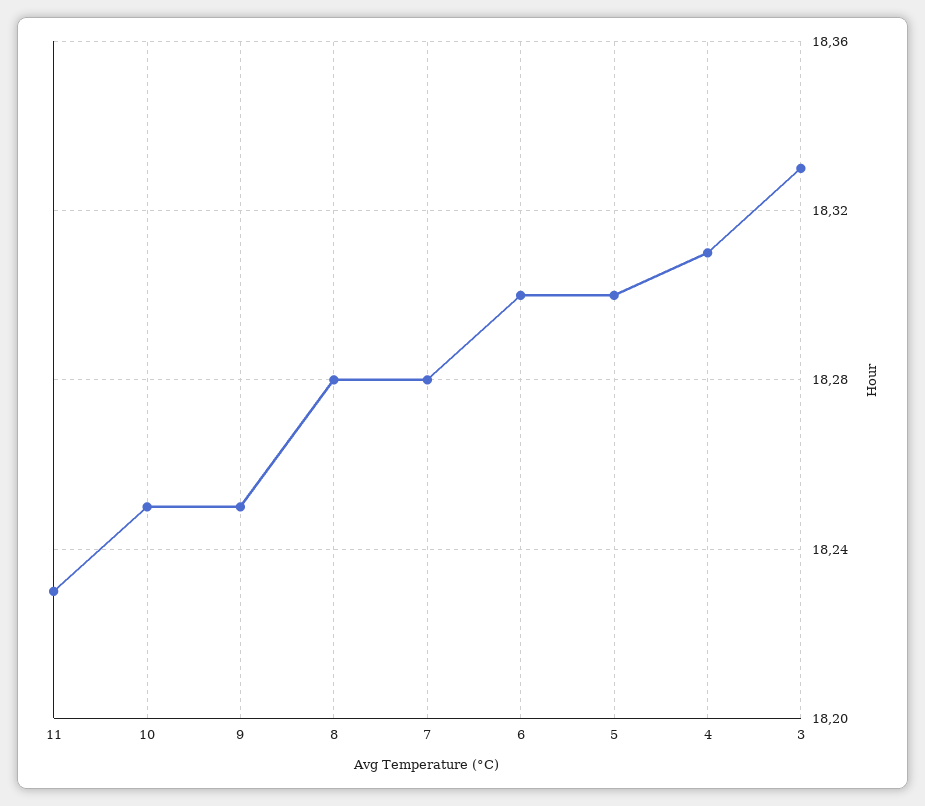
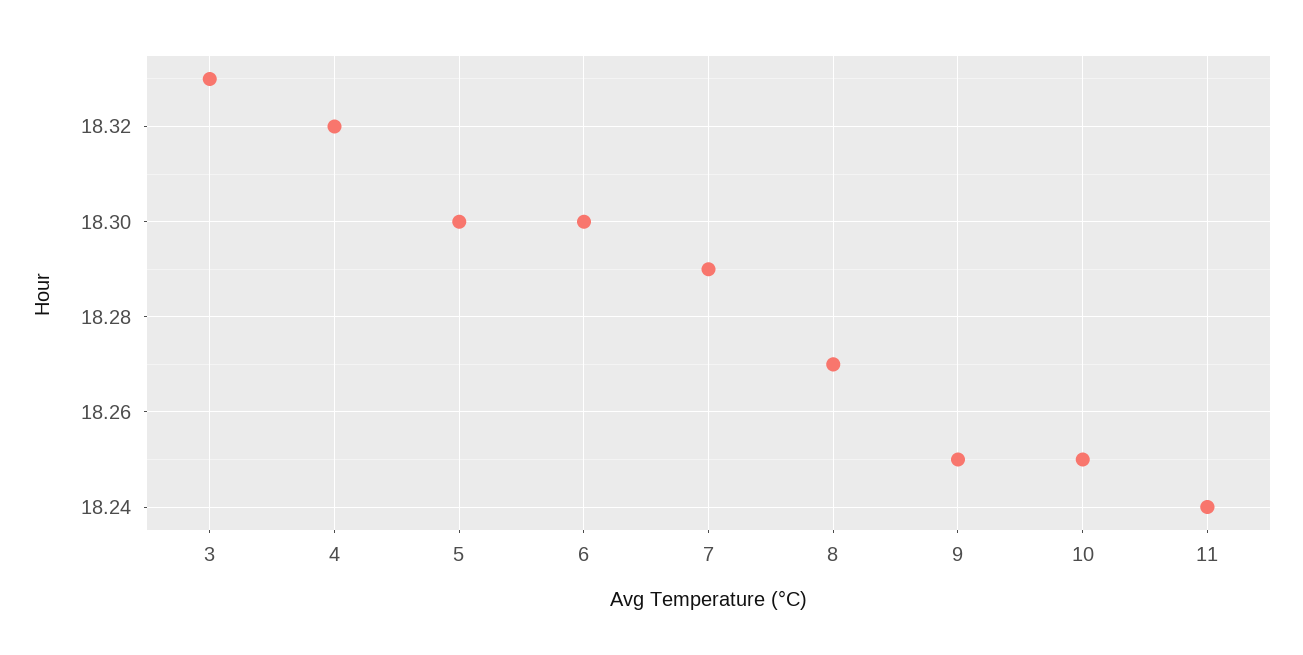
  {
-   "11": 18.23,
+   "11": 18.24,
    "10": 18.25,
    "9": 18.25,
-   "8": 18.28,
+   "8": 18.27,
-   "7": 18.28,
+   "7": 18.29,
    "6": 18.3,
    "5": 18.3,
-   "4": 18.31,
+   "4": 18.32,
    "3": 18.33
  }

